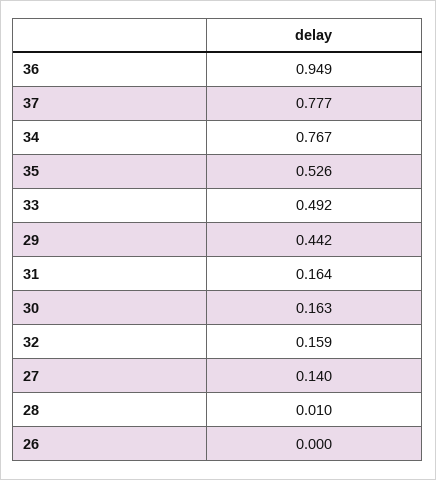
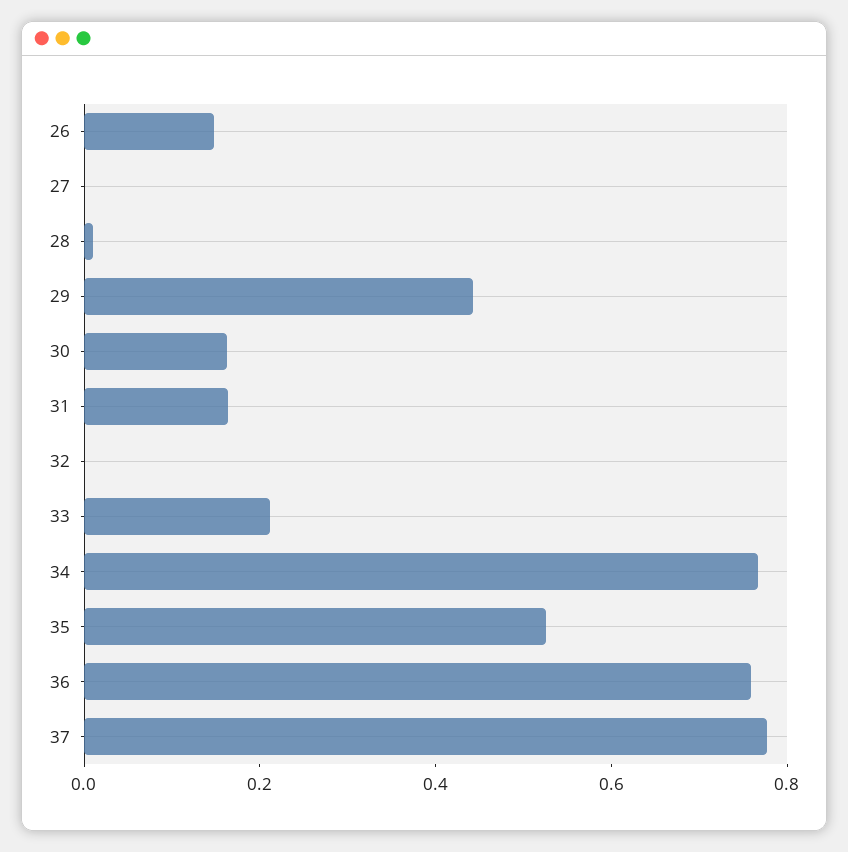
  {
-   "36": 0.949,
+   "36": 0.75,
    "37": 0.777,
    "34": 0.767,
    "35": 0.526,
-   "33": 0.492,
+   "33": 0.2,
    "29": 0.442,
    "31": 0.164,
    "30": 0.163,
-   "32": 0.159,
+   "32": 0,
-   "27": 0.14,
+   "27": 0,
    "28": 0.01,
-   "26": 0
+   "26": 0.15
  }

